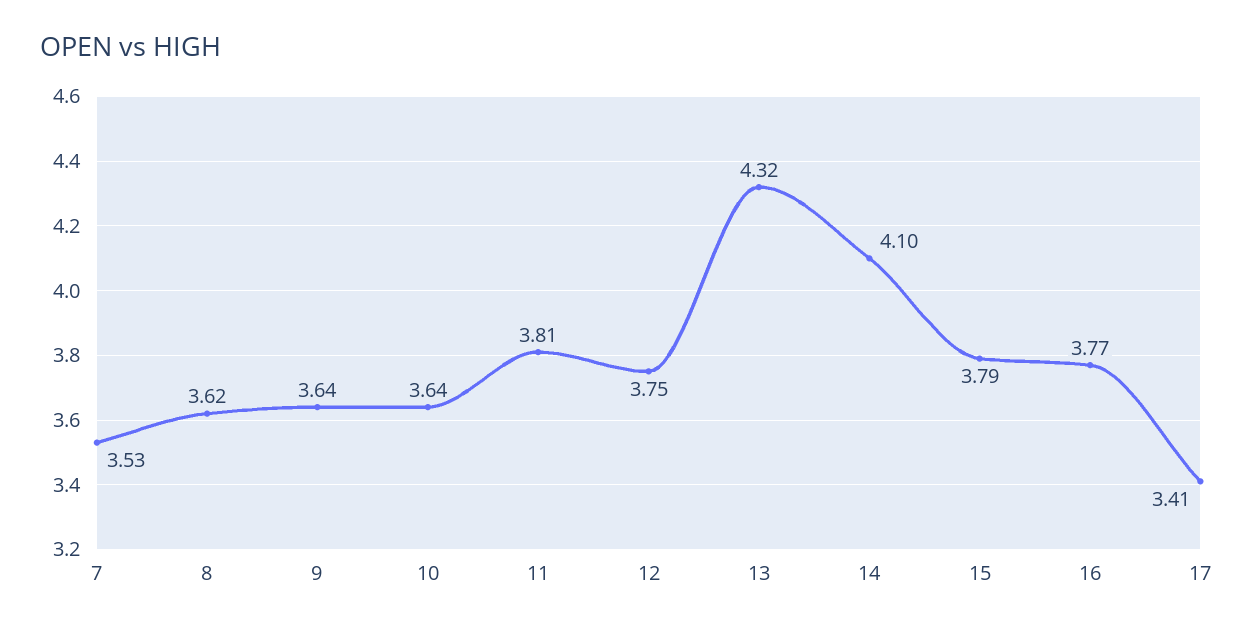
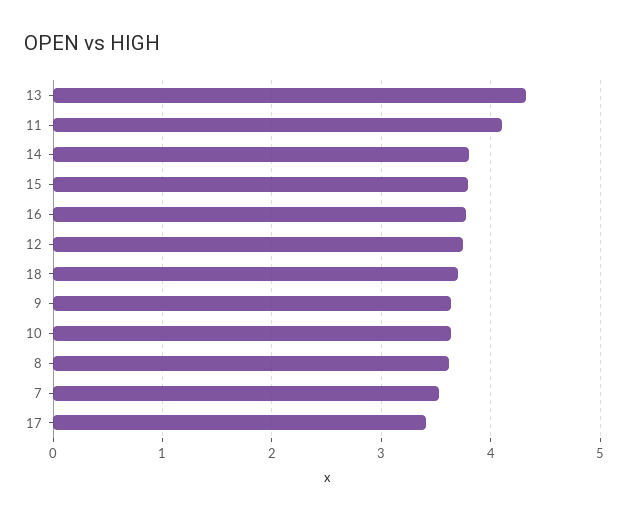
  {
    "7": 3.53,
    "8": 3.62,
    "9": 3.64,
    "10": 3.64,
-   "11": 3.81,
+   "11": 4.1,
    "12": 3.75,
    "13": 4.32,
-   "14": 4.1,
+   "14": 3.8,
    "15": 3.79,
    "16": 3.77,
-   "17": 3.41
+   "17": 3.41,
+   "18": 3.7
  }

